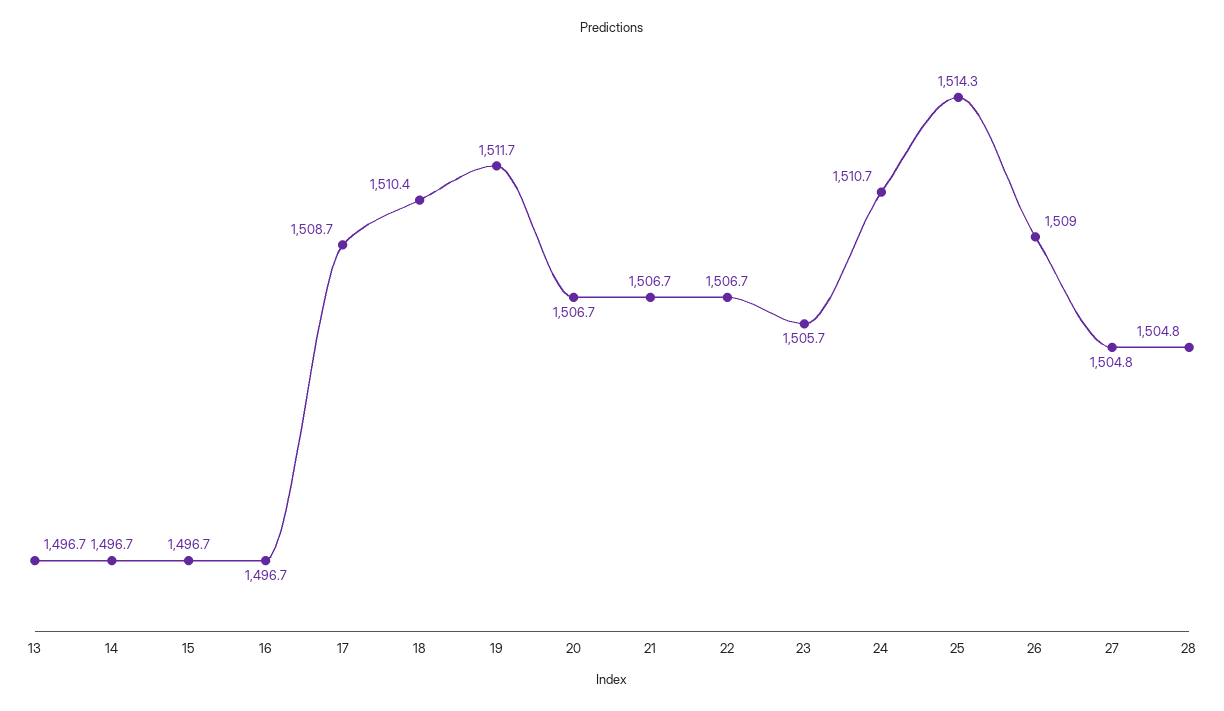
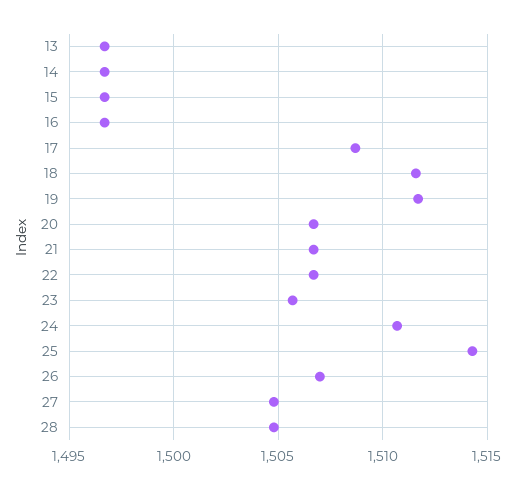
  {
    "13": 1496.7,
    "14": 1496.7,
    "15": 1496.7,
    "16": 1496.7,
    "17": 1508.7,
-   "18": 1510.4,
+   "18": 1511.5,
    "19": 1511.7,
    "20": 1506.7,
    "21": 1506.7,
    "22": 1506.7,
    "23": 1505.7,
    "24": 1510.7,
    "25": 1514.3,
-   "26": 1509,
+   "26": 1507,
    "27": 1504.8,
    "28": 1504.8
  }

